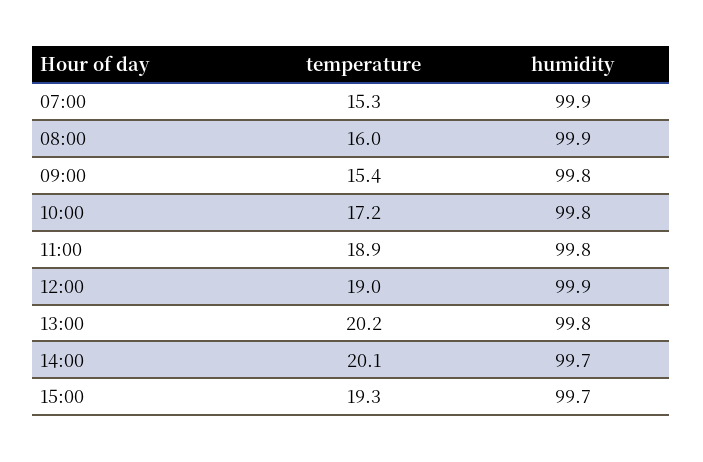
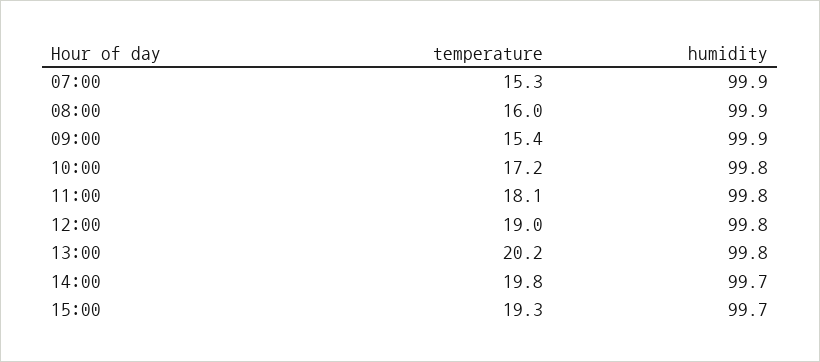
  {
    "temperature": {
      "07:00": 15.3,
      "08:00": 16,
      "09:00": 15.4,
      "10:00": 17.2,
-     "11:00": 18.9,
+     "11:00": 18.1,
      "12:00": 19,
      "13:00": 20.2,
-     "14:00": 20.1,
+     "14:00": 19.8,
      "15:00": 19.3
    },
    "humidity": {
      "07:00": 99.9,
      "08:00": 99.9,
-     "09:00": 99.8,
+     "09:00": 99.9,
      "10:00": 99.8,
      "11:00": 99.8,
-     "12:00": 99.9,
+     "12:00": 99.8,
      "13:00": 99.8,
      "14:00": 99.7,
      "15:00": 99.7
    }
  }

